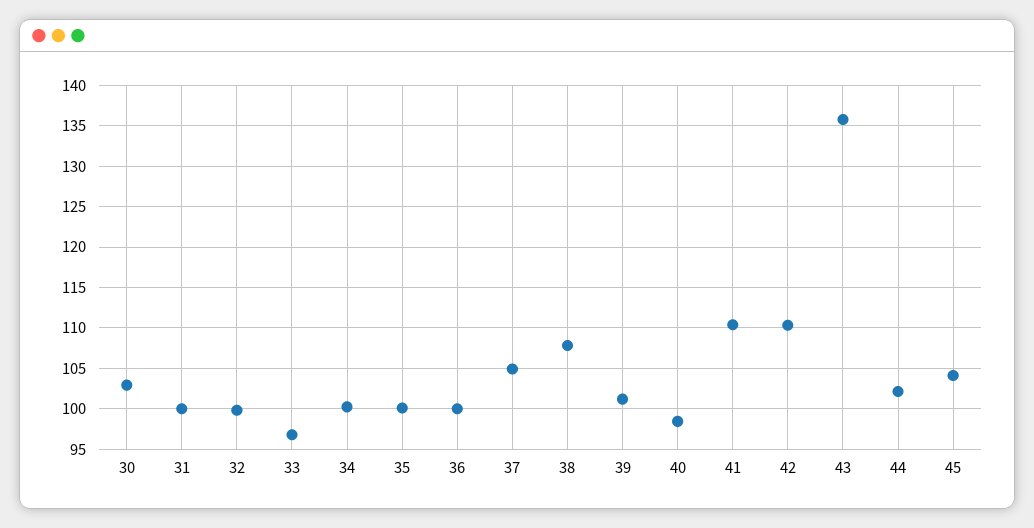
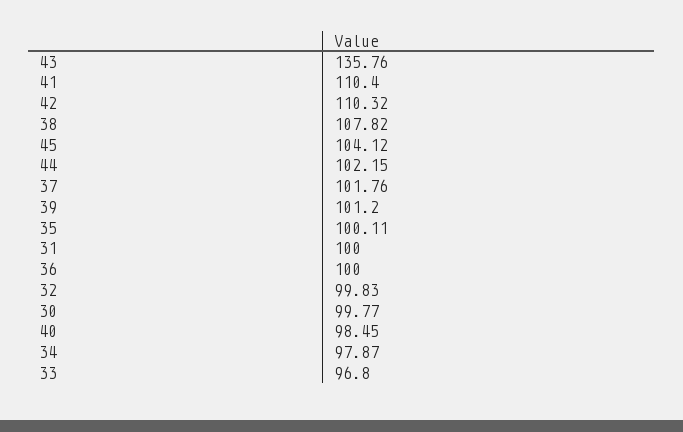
  {
-   "30": 103,
+   "30": 99.77,
    "31": 100,
    "32": 99.83,
    "33": 96.8,
-   "34": 100,
+   "34": 97.87,
    "35": 100.11,
    "36": 100,
-   "37": 105,
+   "37": 101.76,
    "38": 107.82,
    "39": 101.2,
    "40": 98.45,
    "41": 110.4,
    "42": 110.32,
    "43": 135.76,
    "44": 102.15,
    "45": 104.12
  }

